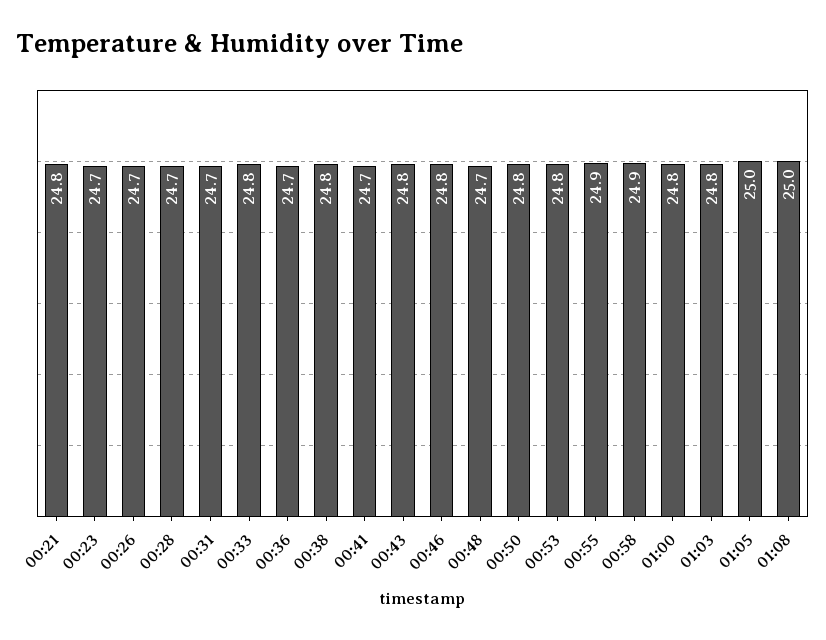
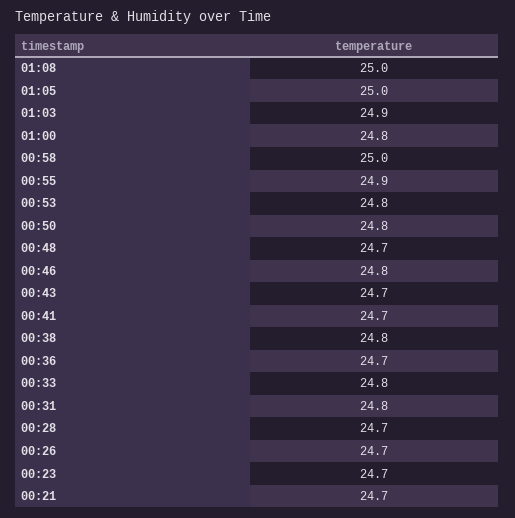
  {
-   "00:21": 24.8,
+   "00:21": 24.7,
    "00:23": 24.7,
    "00:26": 24.7,
    "00:28": 24.7,
-   "00:31": 24.7,
+   "00:31": 24.8,
    "00:33": 24.8,
    "00:36": 24.7,
    "00:38": 24.8,
    "00:41": 24.7,
-   "00:43": 24.8,
+   "00:43": 24.7,
    "00:46": 24.8,
    "00:48": 24.7,
    "00:50": 24.8,
    "00:53": 24.8,
    "00:55": 24.9,
-   "00:58": 24.9,
+   "00:58": 25,
    "01:00": 24.8,
-   "01:03": 24.8,
+   "01:03": 24.9,
    "01:05": 25,
    "01:08": 25
  }

